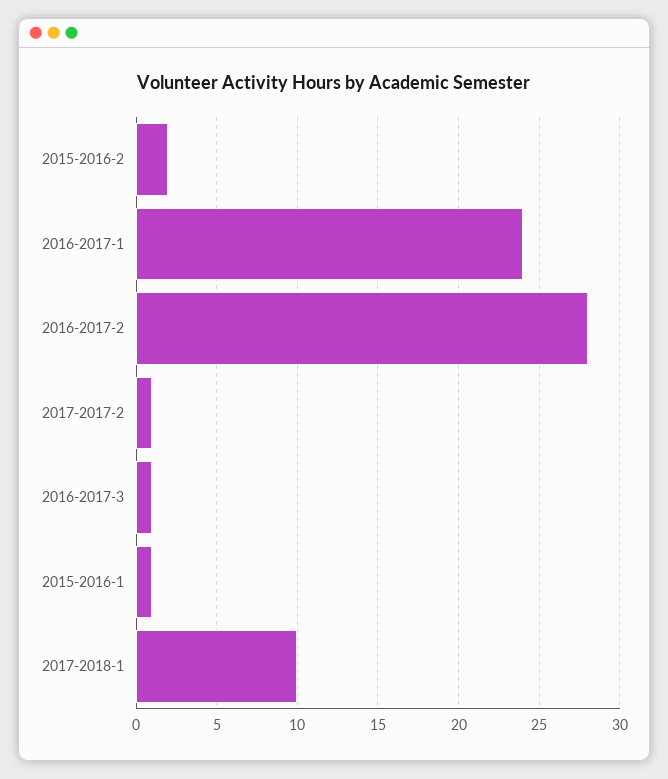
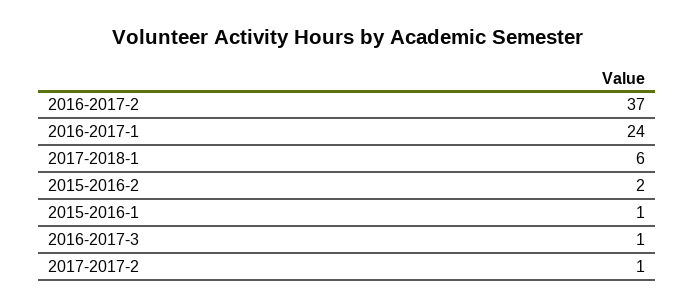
  {
    "2015-2016-2": 2,
    "2016-2017-1": 24,
-   "2016-2017-2": 28,
+   "2016-2017-2": 37,
    "2017-2017-2": 1,
    "2016-2017-3": 1,
    "2015-2016-1": 1,
-   "2017-2018-1": 10
+   "2017-2018-1": 6
  }

